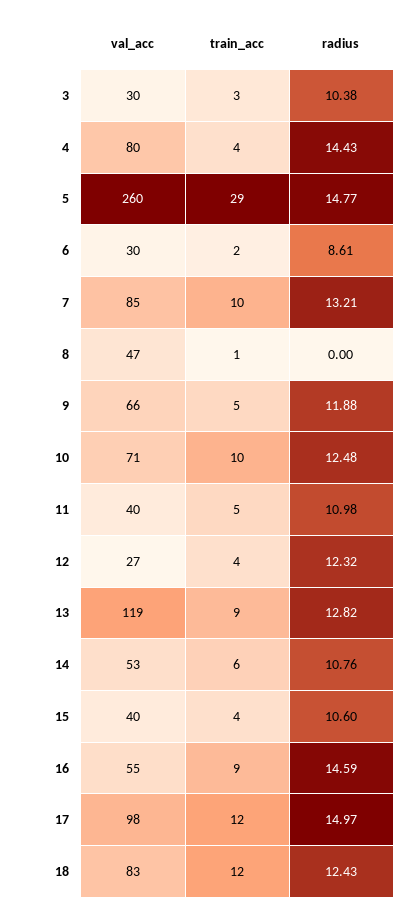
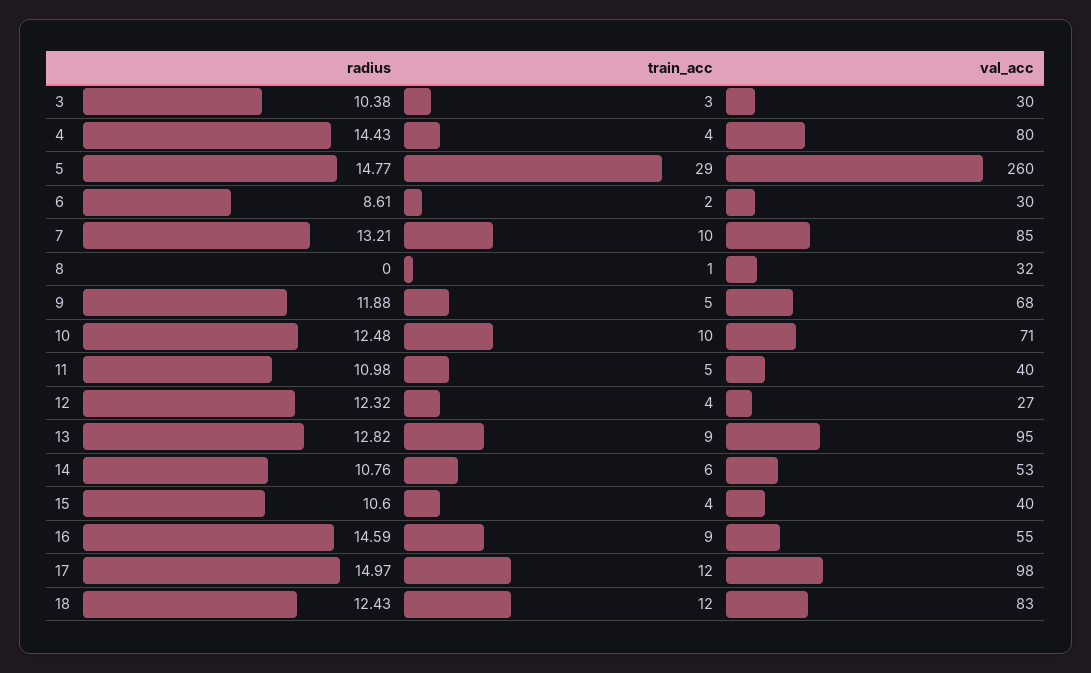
  {
    "val_acc": {
      "3": 30,
      "4": 80,
      "5": 260,
      "6": 30,
      "7": 85,
-     "8": 47,
+     "8": 32,
-     "9": 66,
+     "9": 68,
      "10": 71,
      "11": 40,
      "12": 27,
-     "13": 119,
+     "13": 95,
      "14": 53,
      "15": 40,
      "16": 55,
      "17": 98,
      "18": 83
    },
    "train_acc": {
      "3": 3,
      "4": 4,
      "5": 29,
      "6": 2,
      "7": 10,
      "8": 1,
      "9": 5,
      "10": 10,
      "11": 5,
      "12": 4,
      "13": 9,
      "14": 6,
      "15": 4,
      "16": 9,
      "17": 12,
      "18": 12
    },
    "radius": {
      "3": 10.38,
      "4": 14.43,
      "5": 14.77,
      "6": 8.61,
      "7": 13.21,
      "8": 0,
      "9": 11.88,
      "10": 12.48,
      "11": 10.98,
      "12": 12.32,
      "13": 12.82,
      "14": 10.76,
      "15": 10.6,
      "16": 14.59,
      "17": 14.97,
      "18": 12.43
    }
  }

